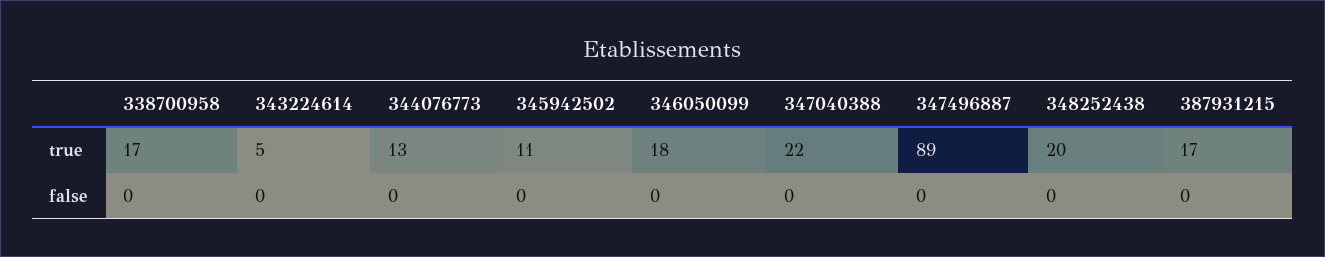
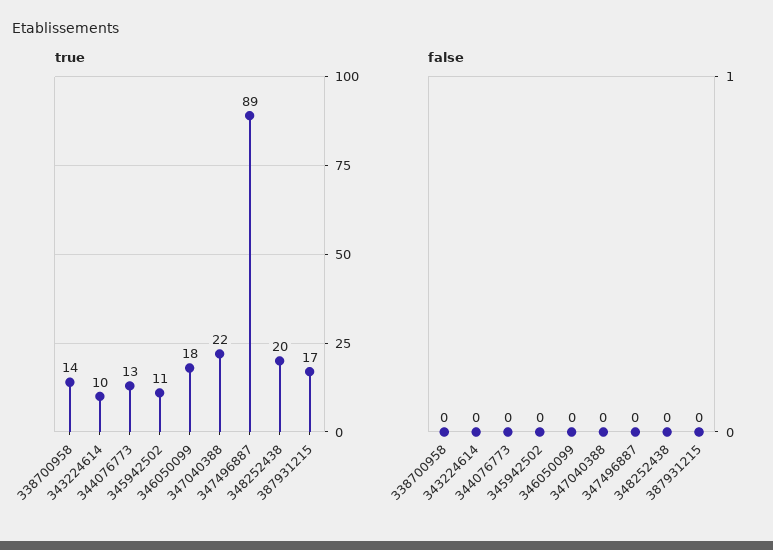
  {
    "true": {
-     "338700958": 17,
+     "338700958": 14,
-     "343224614": 5,
+     "343224614": 10,
      "344076773": 13,
      "345942502": 11,
      "346050099": 18,
      "347040388": 22,
      "347496887": 89,
      "348252438": 20,
      "387931215": 17
    },
    "false": {
      "338700958": 0,
      "343224614": 0,
      "344076773": 0,
      "345942502": 0,
      "346050099": 0,
      "347040388": 0,
      "347496887": 0,
      "348252438": 0,
      "387931215": 0
    }
  }

